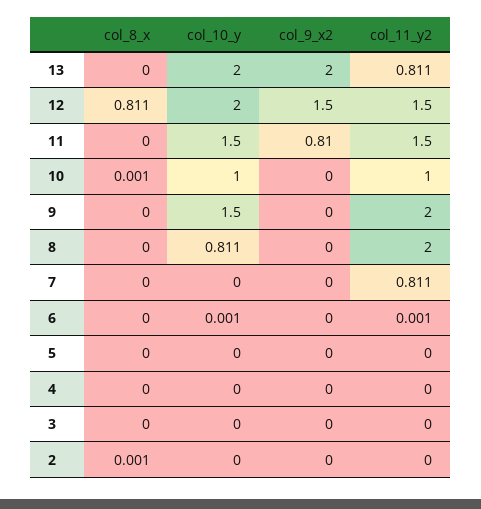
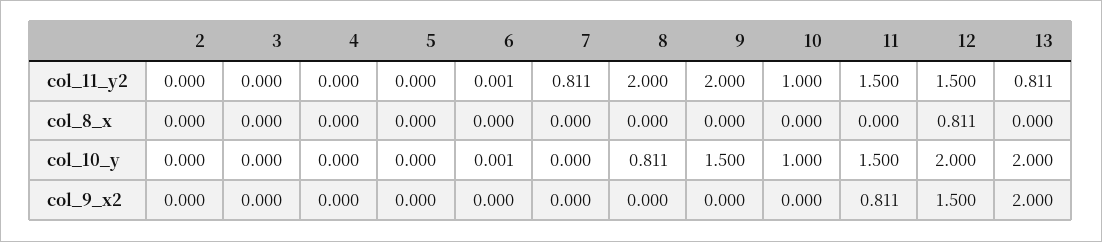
  {
    "col_8_x": {
      "13": 0,
      "12": 0.811,
      "11": 0,
-     "10": 0.001,
+     "10": 0,
      "9": 0,
      "8": 0,
      "7": 0,
      "6": 0,
      "5": 0,
      "4": 0,
      "3": 0,
-     "2": 0.001
+     "2": 0
    },
    "col_10_y": {
      "13": 2,
      "12": 2,
      "11": 1.5,
      "10": 1,
      "9": 1.5,
      "8": 0.811,
      "7": 0,
      "6": 0.001,
      "5": 0,
      "4": 0,
      "3": 0,
      "2": 0
    },
    "col_9_x2": {
      "13": 2,
      "12": 1.5,
-     "11": 0.81,
+     "11": 0.811,
      "10": 0,
      "9": 0,
      "8": 0,
      "7": 0,
      "6": 0,
      "5": 0,
      "4": 0,
      "3": 0,
      "2": 0
    },
    "col_11_y2": {
      "13": 0.811,
      "12": 1.5,
      "11": 1.5,
      "10": 1,
      "9": 2,
      "8": 2,
      "7": 0.811,
      "6": 0.001,
      "5": 0,
      "4": 0,
      "3": 0,
      "2": 0
    }
  }

